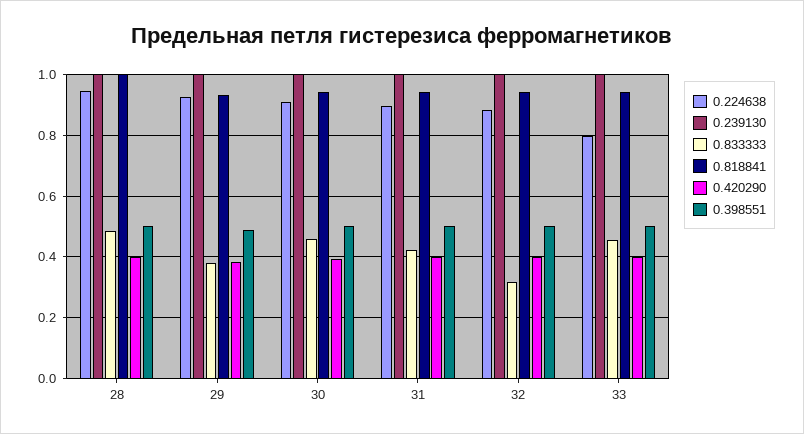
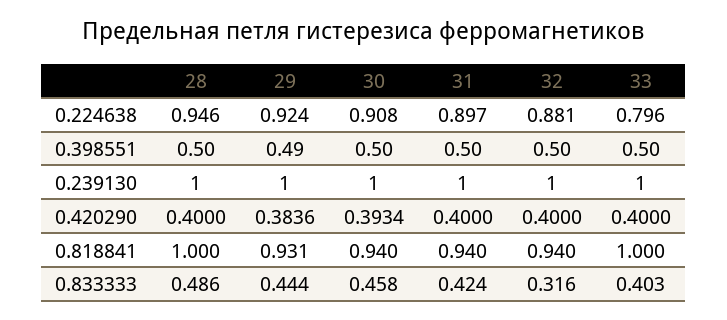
  {
    "0.224638": {
      "28": 0.946,
      "29": 0.924,
      "30": 0.908,
      "31": 0.897,
      "32": 0.881,
      "33": 0.796
    },
    "0.239130": {
      "28": 1,
      "29": 1,
      "30": 1,
      "31": 1,
      "32": 1,
      "33": 1
    },
    "0.833333": {
      "28": 0.486,
-     "29": 0.38,
+     "29": 0.444,
      "30": 0.458,
      "31": 0.424,
      "32": 0.316,
-     "33": 0.46
+     "33": 0.403
    },
    "0.818841": {
      "28": 1,
      "29": 0.931,
      "30": 0.94,
      "31": 0.94,
      "32": 0.94,
-     "33": 0.94
+     "33": 1
    },
    "0.420290": {
      "28": 0.4,
      "29": 0.3836,
      "30": 0.3934,
      "31": 0.4,
      "32": 0.4,
      "33": 0.4
    },
    "0.398551": {
      "28": 0.5,
      "29": 0.49,
      "30": 0.5,
      "31": 0.5,
      "32": 0.5,
      "33": 0.5
    }
  }

